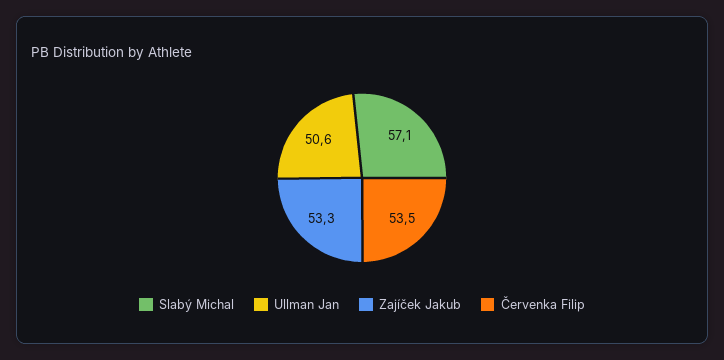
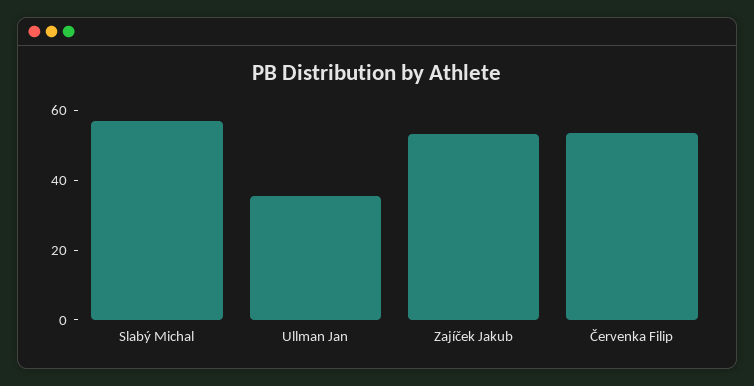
  {
    "Slabý Michal": 57.1,
-   "Ullman Jan": 50.6,
+   "Ullman Jan": 35,
    "Zajíček Jakub": 53.3,
    "Červenka Filip": 53.5
  }

